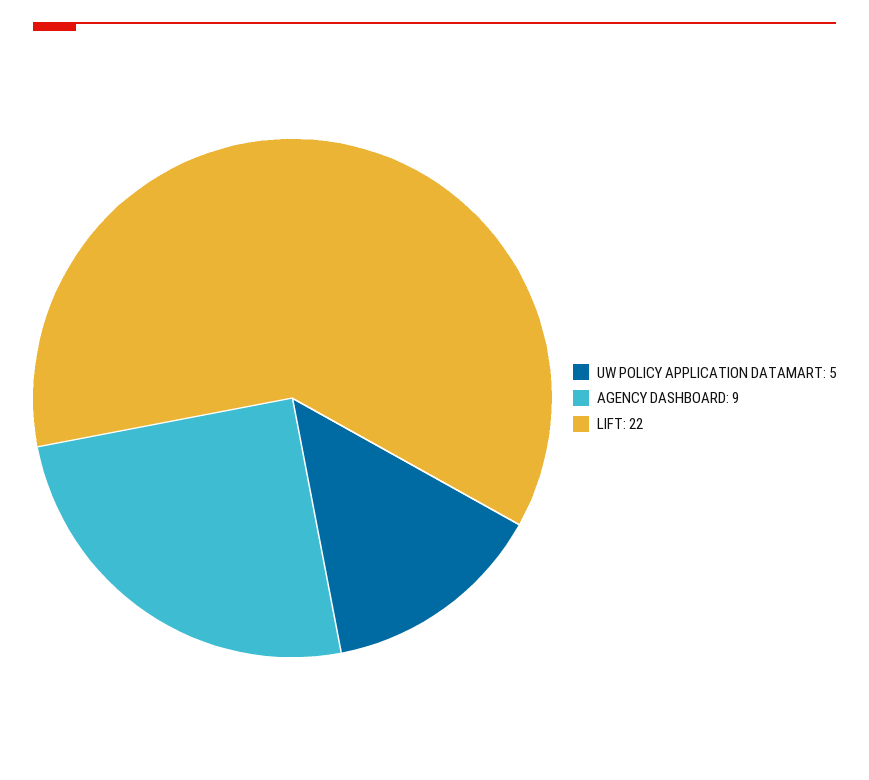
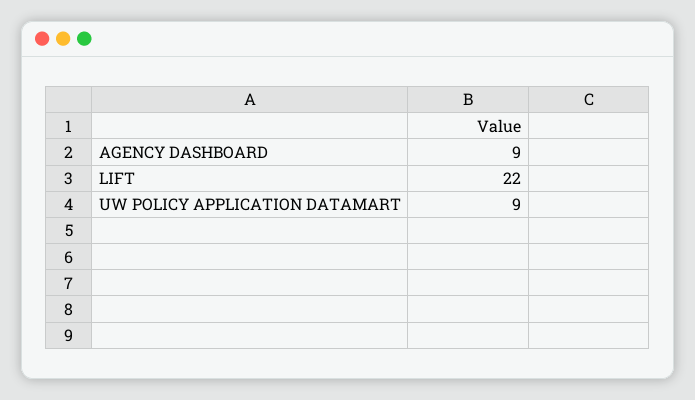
  {
-   "UW POLICY APPLICATION DATAMART": 5,
+   "UW POLICY APPLICATION DATAMART": 9,
    "AGENCY DASHBOARD": 9,
    "LIFT": 22
  }

